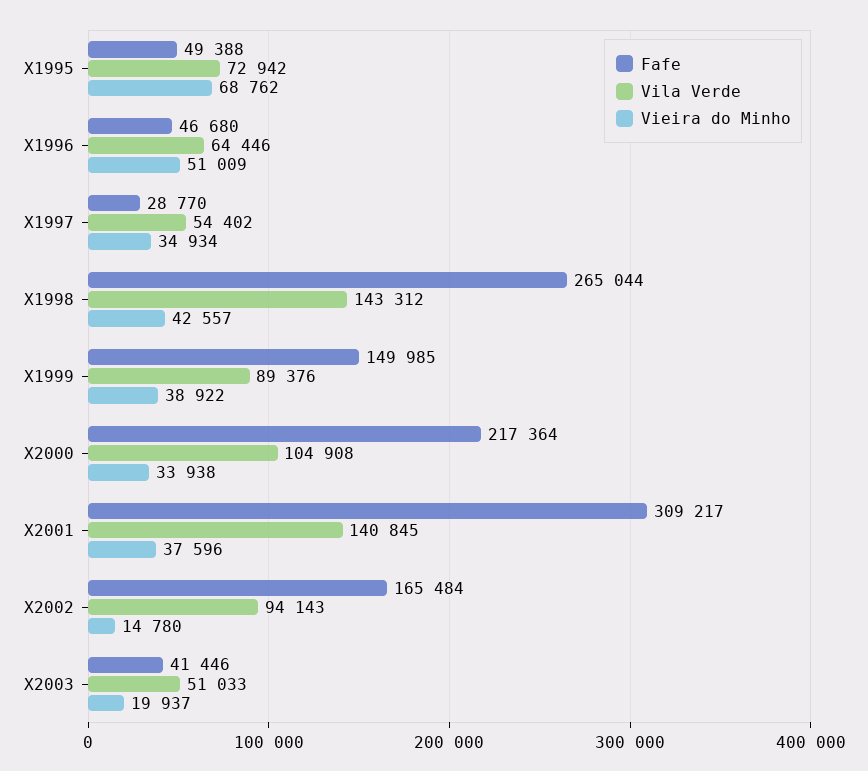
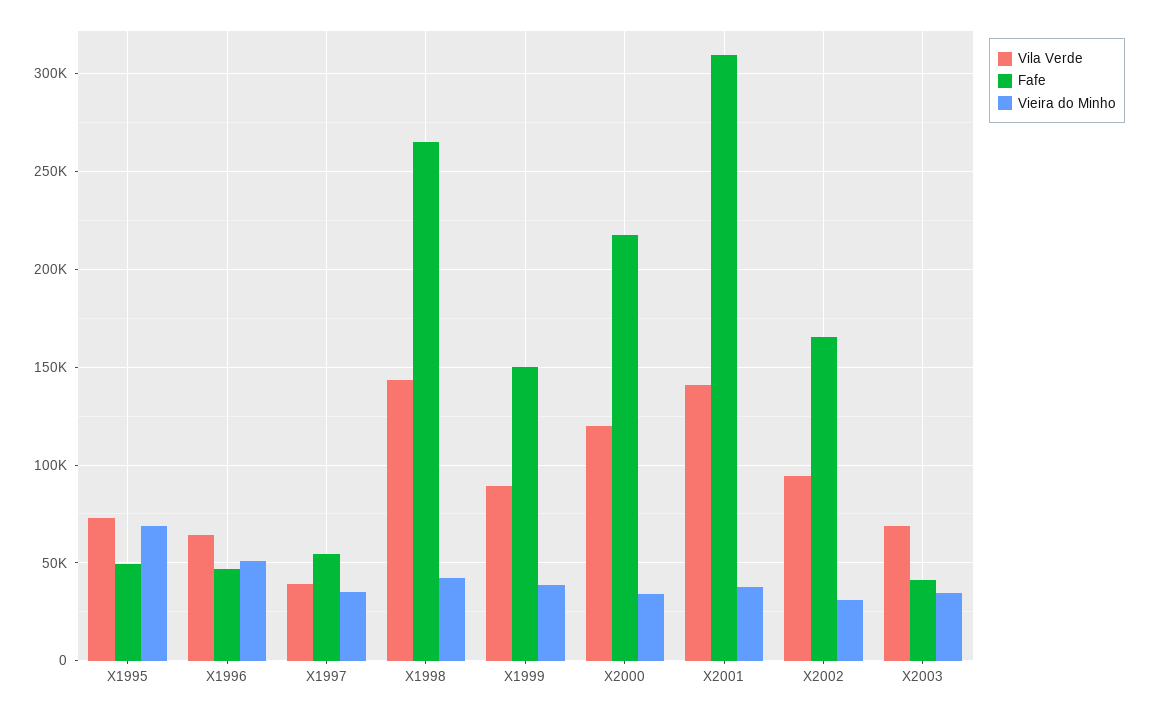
  {
    "Fafe": {
      "X1995": 49388,
      "X1996": 46680,
-     "X1997": 28770,
+     "X1997": 55000,
      "X1998": 265044,
      "X1999": 149985,
      "X2000": 217364,
      "X2001": 309217,
      "X2002": 165484,
      "X2003": 41446
    },
    "Vila Verde": {
      "X1995": 72942,
      "X1996": 64446,
-     "X1997": 54402,
+     "X1997": 40000,
      "X1998": 143312,
      "X1999": 89376,
-     "X2000": 104908,
+     "X2000": 120000,
      "X2001": 140845,
      "X2002": 94143,
-     "X2003": 51033
+     "X2003": 70000
    },
    "Vieira do Minho": {
      "X1995": 68762,
      "X1996": 51009,
      "X1997": 34934,
      "X1998": 42557,
      "X1999": 38922,
      "X2000": 33938,
      "X2001": 37596,
-     "X2002": 14780,
+     "X2002": 30000,
-     "X2003": 19937
+     "X2003": 35000
    }
  }

